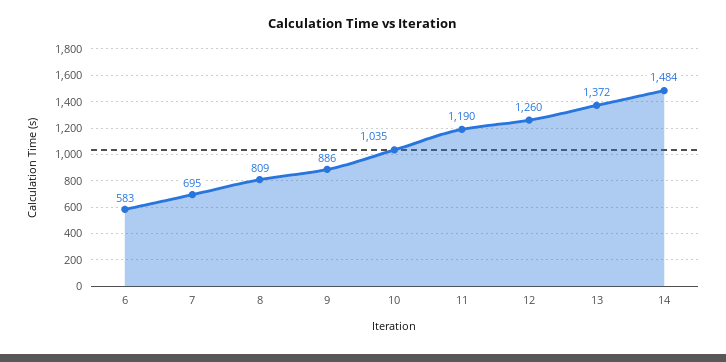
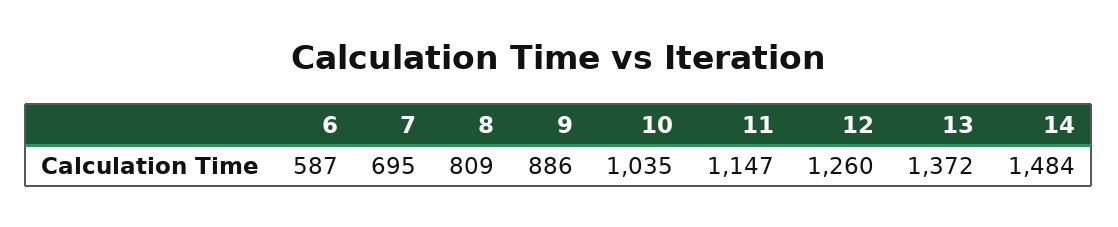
  {
-   "6": 583,
+   "6": 587,
    "7": 695,
    "8": 809,
    "9": 886,
    "10": 1035,
-   "11": 1190,
+   "11": 1147,
    "12": 1260,
    "13": 1372,
    "14": 1484
  }

